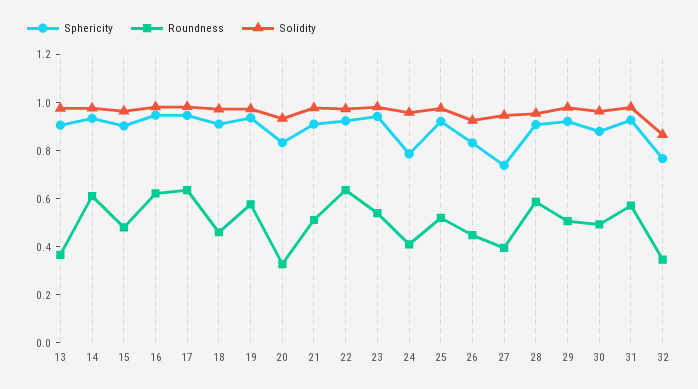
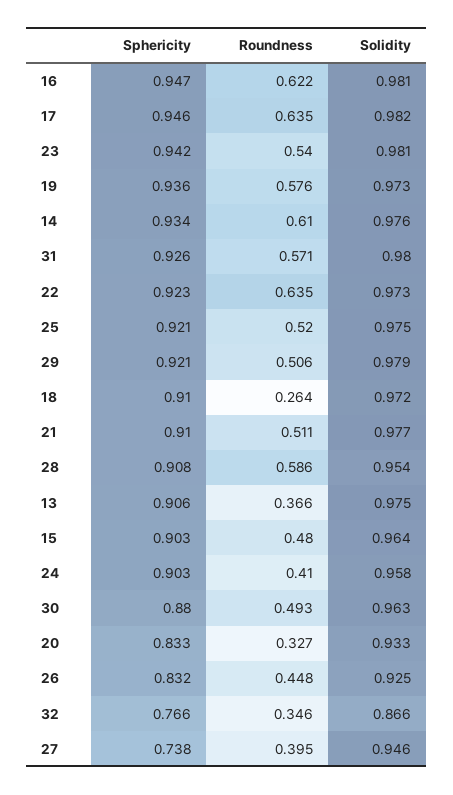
  {
    "Sphericity": {
      "13": 0.906,
      "14": 0.934,
      "15": 0.903,
      "16": 0.947,
      "17": 0.946,
      "18": 0.91,
      "19": 0.936,
      "20": 0.833,
      "21": 0.91,
      "22": 0.923,
      "23": 0.942,
-     "24": 0.8,
+     "24": 0.903,
      "25": 0.921,
      "26": 0.832,
      "27": 0.738,
      "28": 0.908,
      "29": 0.921,
      "30": 0.88,
      "31": 0.926,
      "32": 0.766
    },
    "Roundness": {
      "13": 0.366,
      "14": 0.61,
      "15": 0.48,
      "16": 0.622,
      "17": 0.635,
-     "18": 0.45,
+     "18": 0.264,
      "19": 0.576,
      "20": 0.327,
      "21": 0.511,
      "22": 0.635,
      "23": 0.54,
      "24": 0.41,
      "25": 0.52,
      "26": 0.448,
      "27": 0.395,
      "28": 0.586,
      "29": 0.506,
      "30": 0.493,
      "31": 0.571,
      "32": 0.346
    },
    "Solidity": {
      "13": 0.975,
      "14": 0.976,
      "15": 0.964,
      "16": 0.981,
      "17": 0.982,
      "18": 0.972,
      "19": 0.973,
      "20": 0.933,
      "21": 0.977,
      "22": 0.973,
      "23": 0.981,
      "24": 0.958,
      "25": 0.975,
      "26": 0.925,
      "27": 0.946,
      "28": 0.954,
      "29": 0.979,
      "30": 0.963,
      "31": 0.98,
      "32": 0.866
    }
  }

